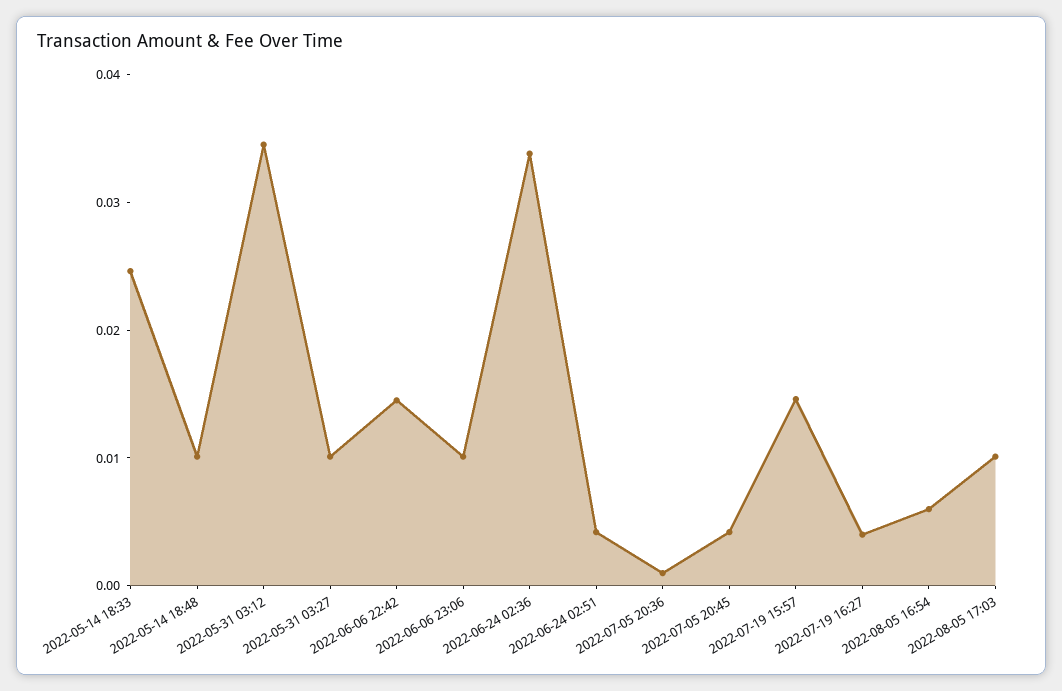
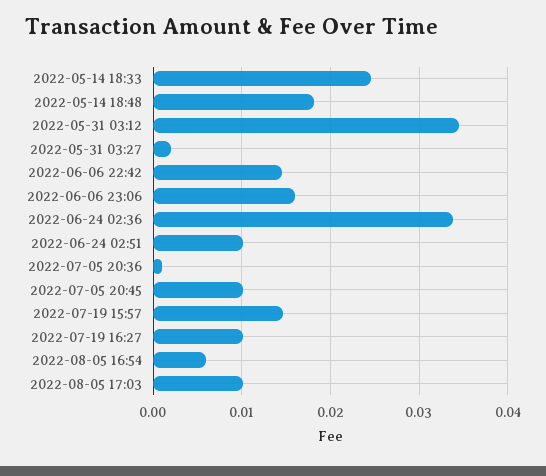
  {
    "2022-05-14 18:33": 0.025,
-   "2022-05-14 18:48": 0.01,
+   "2022-05-14 18:48": 0.018,
    "2022-05-31 03:12": 0.035,
-   "2022-05-31 03:27": 0.01,
+   "2022-05-31 03:27": 0.002,
    "2022-06-06 22:42": 0.015,
-   "2022-06-06 23:06": 0.01,
+   "2022-06-06 23:06": 0.016,
    "2022-06-24 02:36": 0.034,
-   "2022-06-24 02:51": 0.004,
+   "2022-06-24 02:51": 0.01,
    "2022-07-05 20:36": 0.001,
-   "2022-07-05 20:45": 0.004,
+   "2022-07-05 20:45": 0.01,
    "2022-07-19 15:57": 0.015,
-   "2022-07-19 16:27": 0.004,
+   "2022-07-19 16:27": 0.01,
    "2022-08-05 16:54": 0.006,
    "2022-08-05 17:03": 0.01
  }

